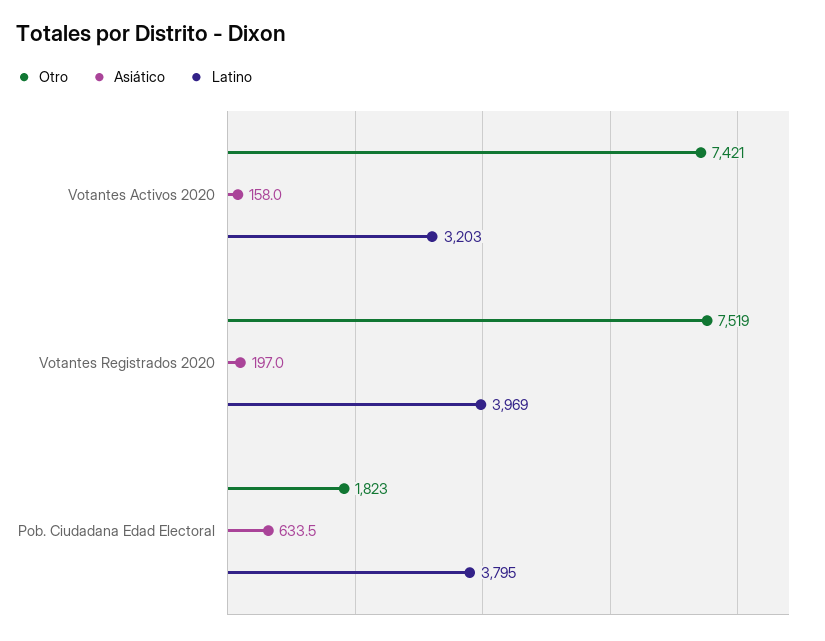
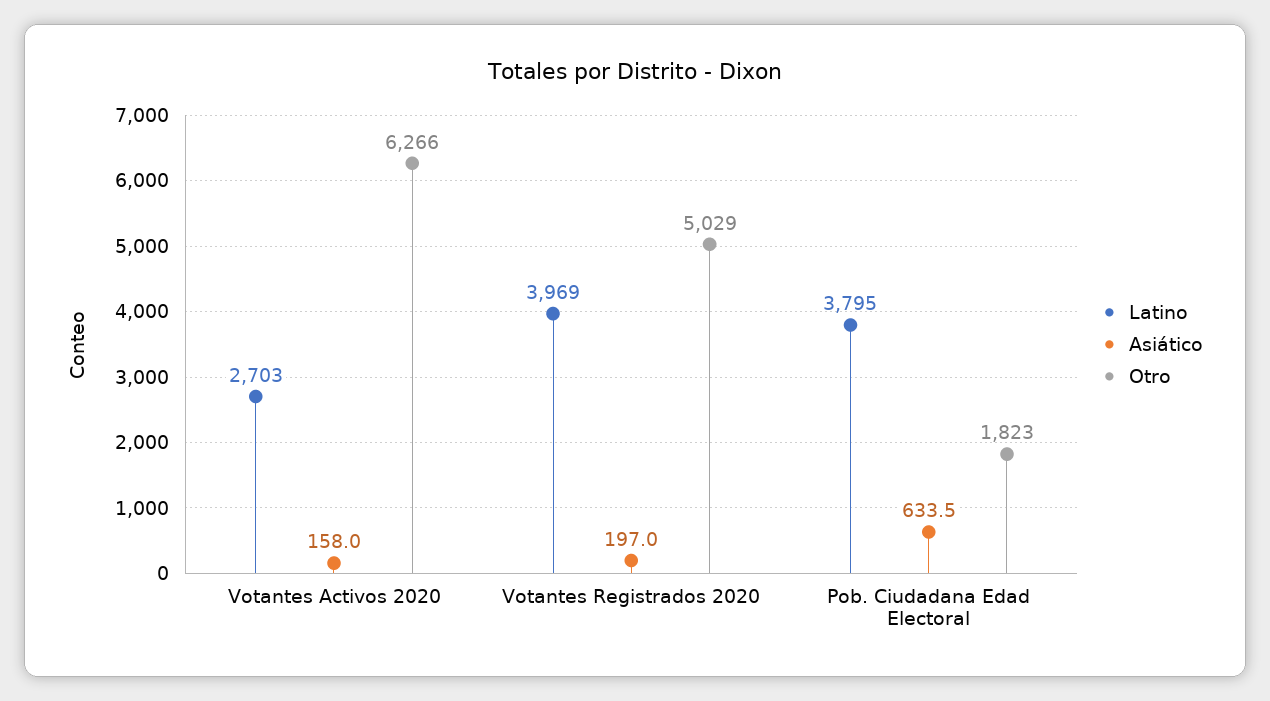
  {
    "Otro": {
-     "Votantes Activos 2020": 7421,
+     "Votantes Activos 2020": 6266,
-     "Votantes Registrados 2020": 7519,
+     "Votantes Registrados 2020": 5029,
      "Pob. Ciudadana Edad Electoral": 1823
    },
    "Asiático": {
      "Votantes Activos 2020": 158,
      "Votantes Registrados 2020": 197,
      "Pob. Ciudadana Edad Electoral": 633.5
    },
    "Latino": {
-     "Votantes Activos 2020": 3203,
+     "Votantes Activos 2020": 2703,
      "Votantes Registrados 2020": 3969,
      "Pob. Ciudadana Edad Electoral": 3795
    }
  }

